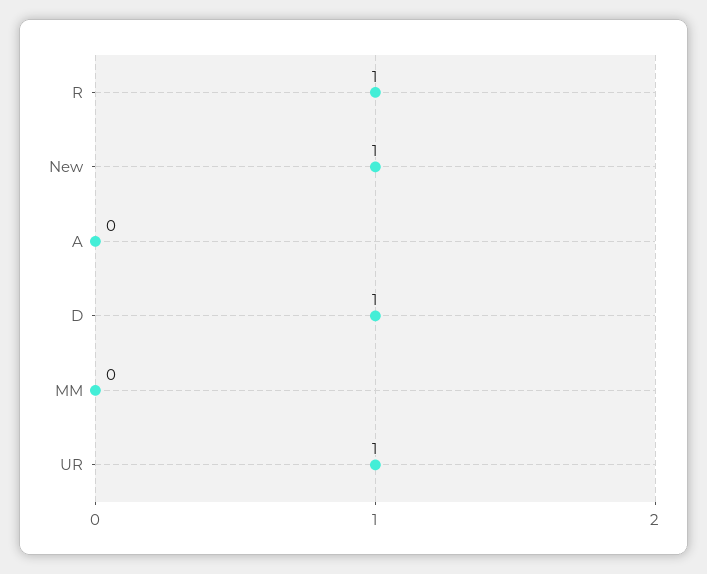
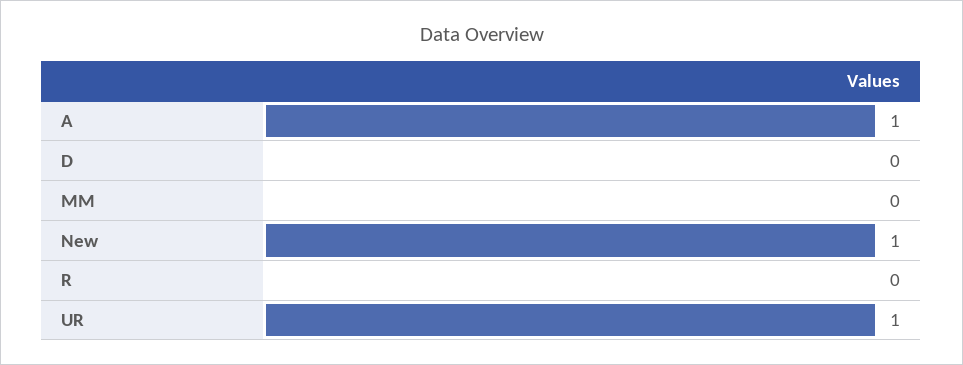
  {
-   "R": 1,
+   "R": 0,
    "New": 1,
-   "A": 0,
+   "A": 1,
-   "D": 1,
+   "D": 0,
    "MM": 0,
    "UR": 1
  }

